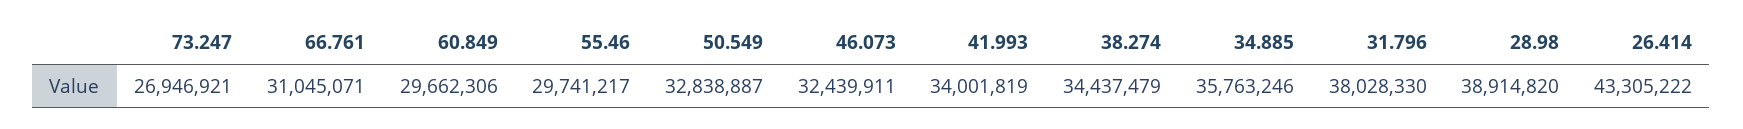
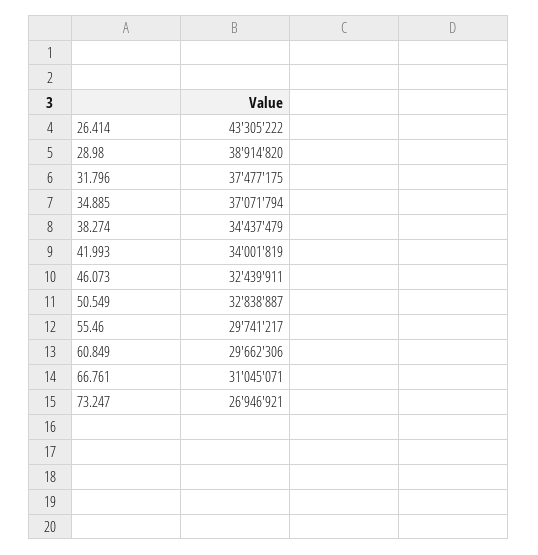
  {
    "73.247": 26946921,
    "66.761": 31045071,
    "60.849": 29662306,
    "55.46": 29741217,
    "50.549": 32838887,
    "46.073": 32439911,
    "41.993": 34001819,
    "38.274": 34437479,
-   "34.885": 35763246,
+   "34.885": 37071794,
-   "31.796": 38028330,
+   "31.796": 37477175,
    "28.98": 38914820,
    "26.414": 43305222
  }

